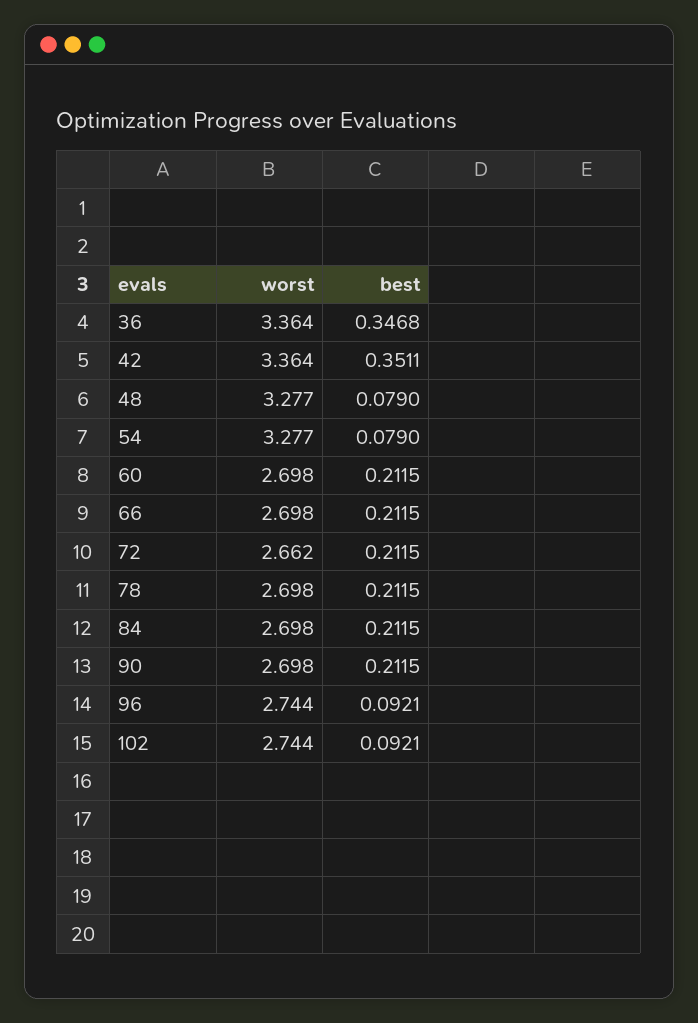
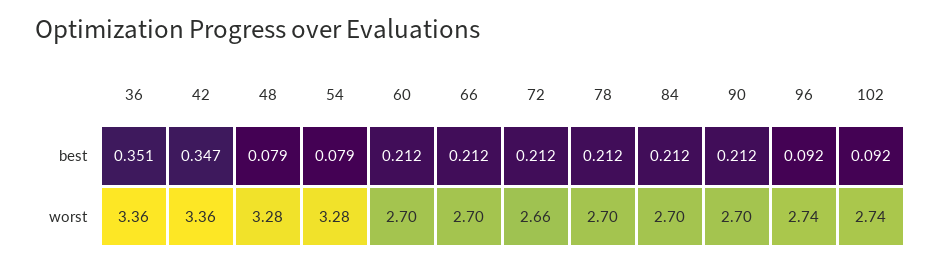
  {
    "worst": {
      "36": 3.364,
      "42": 3.364,
      "48": 3.277,
      "54": 3.277,
      "60": 2.698,
      "66": 2.698,
      "72": 2.662,
      "78": 2.698,
      "84": 2.698,
      "90": 2.698,
      "96": 2.744,
      "102": 2.744
    },
    "best": {
-     "36": 0.3468,
+     "36": 0.351,
-     "42": 0.3511,
+     "42": 0.347,
      "48": 0.079,
      "54": 0.079,
      "60": 0.2115,
      "66": 0.2115,
      "72": 0.2115,
      "78": 0.2115,
      "84": 0.2115,
      "90": 0.2115,
      "96": 0.0921,
      "102": 0.0921
    }
  }

